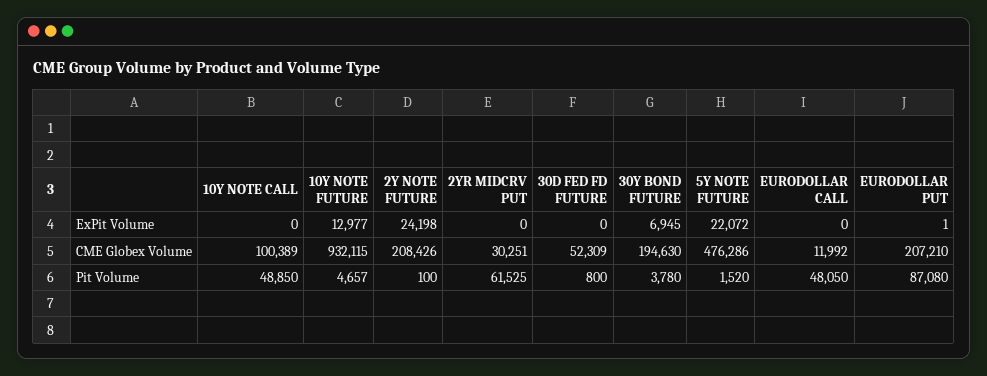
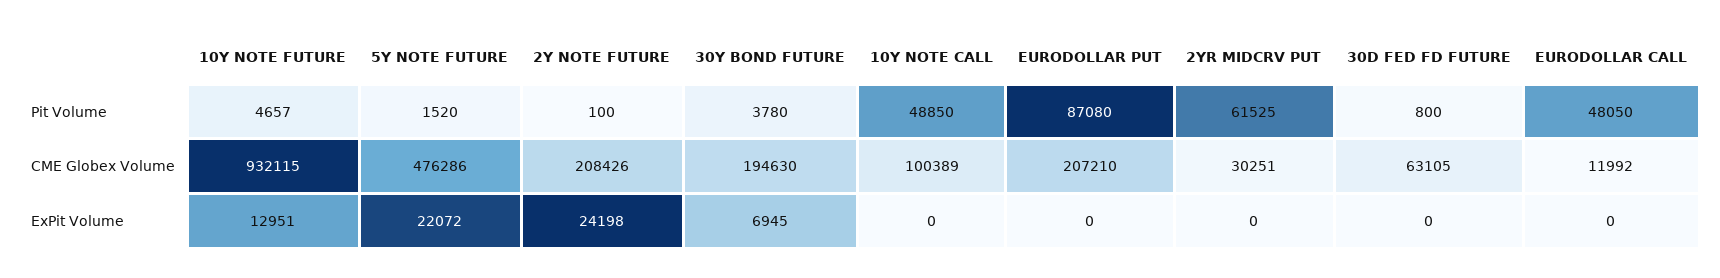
  {
    "10Y NOTE CALL": {
      "ExPit Volume": 0,
      "CME Globex Volume": 100389,
      "Pit Volume": 48850
    },
    "10Y NOTE FUTURE": {
-     "ExPit Volume": 12977,
+     "ExPit Volume": 12951,
      "CME Globex Volume": 932115,
      "Pit Volume": 4657
    },
    "2Y NOTE FUTURE": {
      "ExPit Volume": 24198,
      "CME Globex Volume": 208426,
      "Pit Volume": 100
    },
    "2YR MIDCRV PUT": {
      "ExPit Volume": 0,
      "CME Globex Volume": 30251,
      "Pit Volume": 61525
    },
    "30D FED FD FUTURE": {
      "ExPit Volume": 0,
-     "CME Globex Volume": 52309,
+     "CME Globex Volume": 63105,
      "Pit Volume": 800
    },
    "30Y BOND FUTURE": {
      "ExPit Volume": 6945,
      "CME Globex Volume": 194630,
      "Pit Volume": 3780
    },
    "5Y NOTE FUTURE": {
      "ExPit Volume": 22072,
      "CME Globex Volume": 476286,
      "Pit Volume": 1520
    },
    "EURODOLLAR CALL": {
      "ExPit Volume": 0,
      "CME Globex Volume": 11992,
      "Pit Volume": 48050
    },
    "EURODOLLAR PUT": {
-     "ExPit Volume": 1,
+     "ExPit Volume": 0,
      "CME Globex Volume": 207210,
      "Pit Volume": 87080
    }
  }

